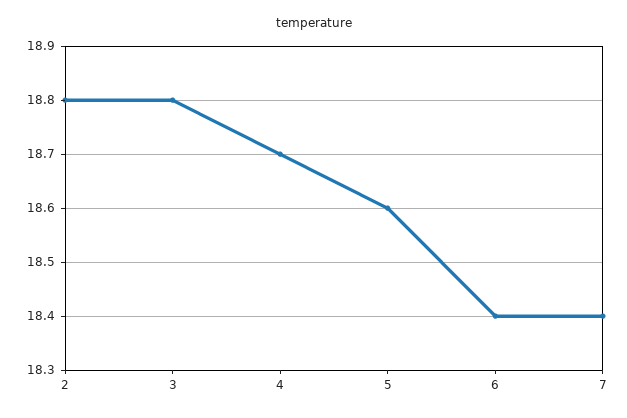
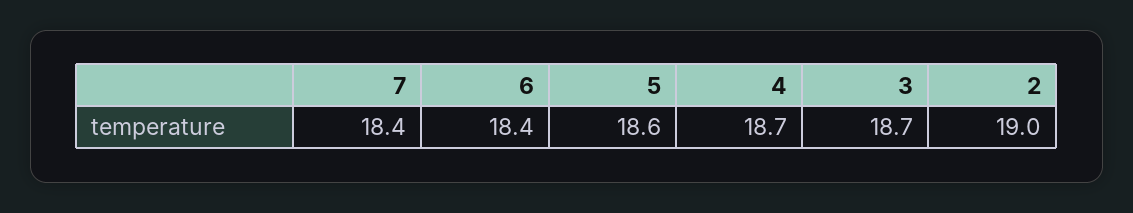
  {
-   "2": 18.8,
+   "2": 19,
-   "3": 18.8,
+   "3": 18.7,
    "4": 18.7,
    "5": 18.6,
    "6": 18.4,
    "7": 18.4
  }

